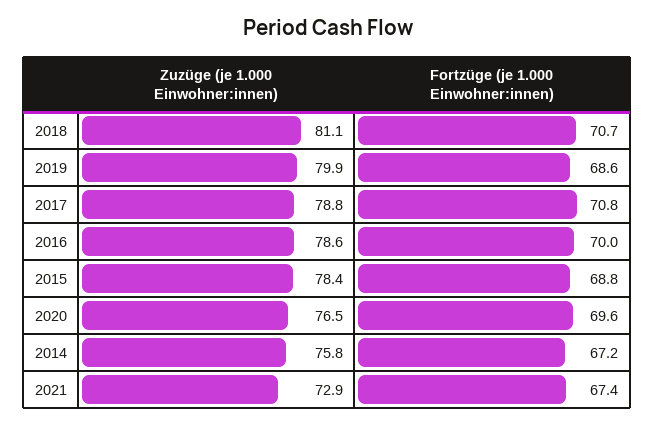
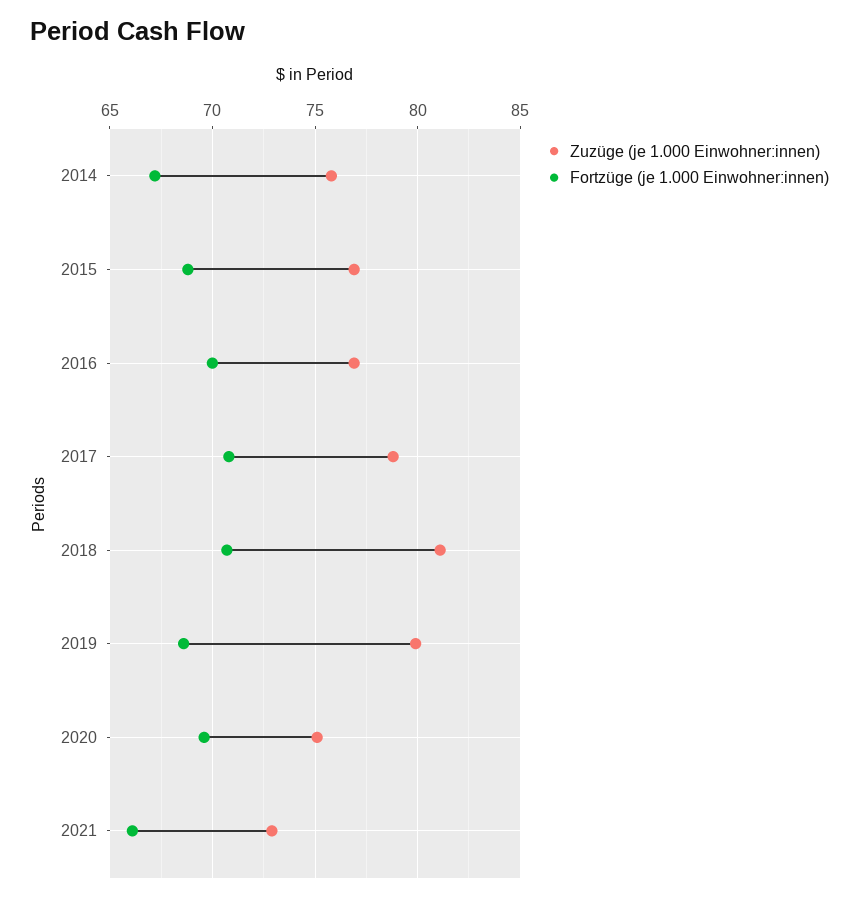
  {
    "Zuzüge (je 1.000 Einwohner:innen)": {
      "2018": 81.1,
      "2019": 79.9,
      "2017": 78.8,
-     "2016": 78.6,
+     "2016": 77,
-     "2015": 78.4,
+     "2015": 77,
-     "2020": 76.5,
+     "2020": 75,
      "2014": 75.8,
      "2021": 72.9
    },
    "Fortzüge (je 1.000 Einwohner:innen)": {
      "2018": 70.7,
      "2019": 68.6,
      "2017": 70.8,
      "2016": 70,
      "2015": 68.8,
      "2020": 69.6,
      "2014": 67.2,
-     "2021": 67.4
+     "2021": 66
    }
  }

